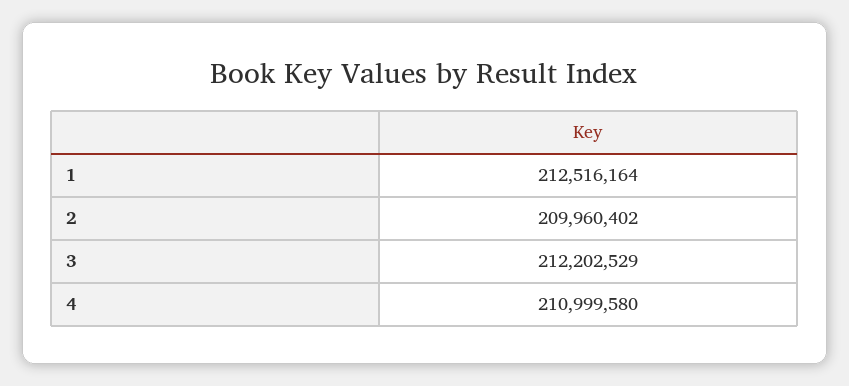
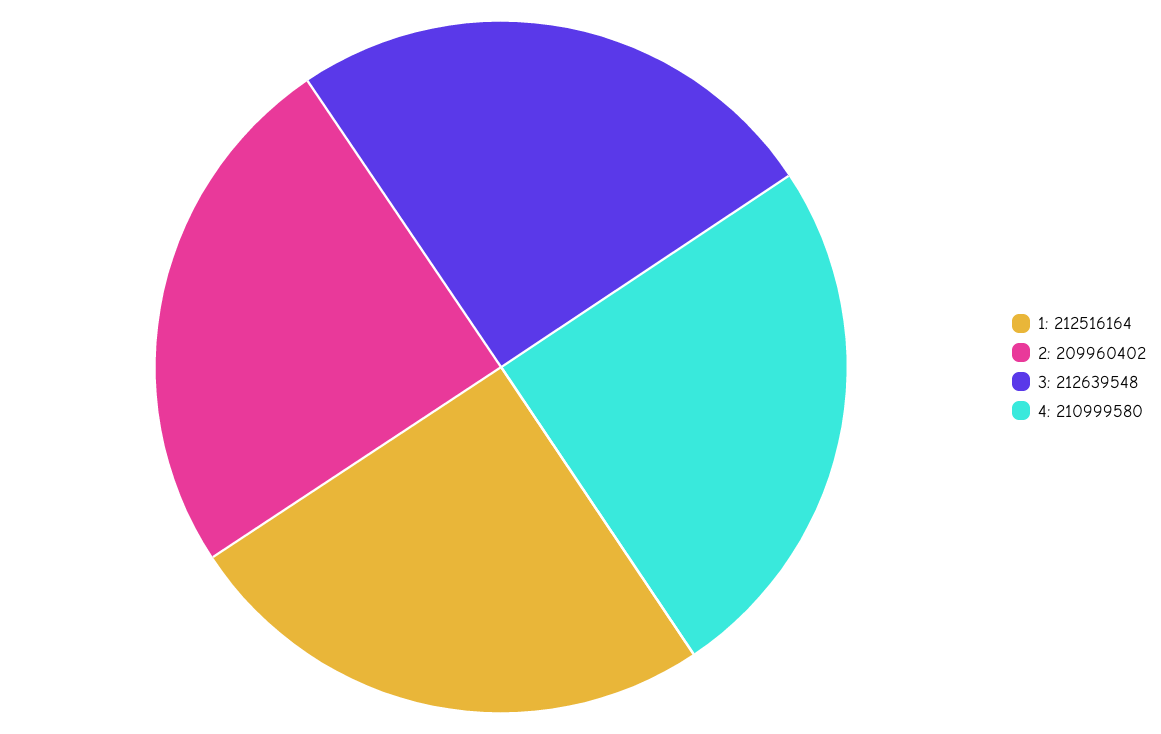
  {
    "1": 212516164,
    "2": 209960402,
-   "3": 212202529,
+   "3": 212639548,
    "4": 210999580
  }

